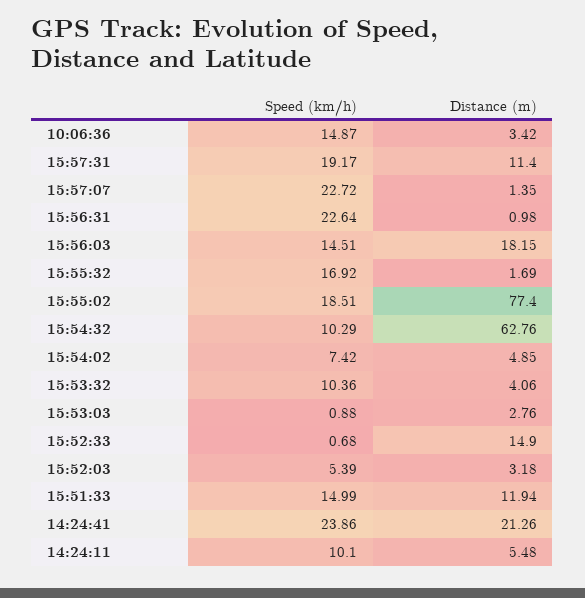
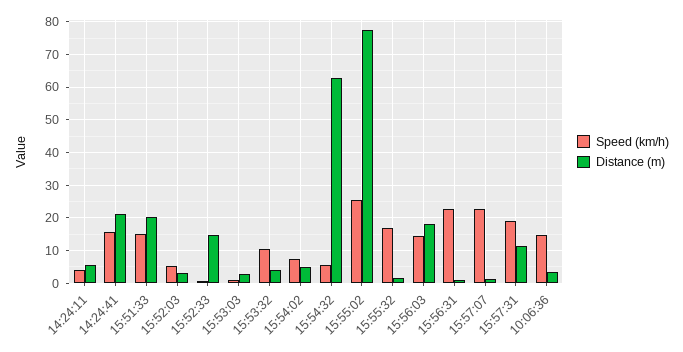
  {
    "Speed (km/h)": {
      "10:06:36": 14.87,
      "15:57:31": 19.17,
      "15:57:07": 22.72,
      "15:56:31": 22.64,
      "15:56:03": 14.51,
      "15:55:32": 16.92,
-     "15:55:02": 18.51,
+     "15:55:02": 26,
-     "15:54:32": 10.29,
+     "15:54:32": 6,
      "15:54:02": 7.42,
      "15:53:32": 10.36,
      "15:53:03": 0.88,
      "15:52:33": 0.68,
      "15:52:03": 5.39,
      "15:51:33": 14.99,
-     "14:24:41": 23.86,
+     "14:24:41": 16,
-     "14:24:11": 10.1
+     "14:24:11": 4
    },
    "Distance (m)": {
      "10:06:36": 3.42,
      "15:57:31": 11.4,
      "15:57:07": 1.35,
      "15:56:31": 0.98,
      "15:56:03": 18.15,
      "15:55:32": 1.69,
      "15:55:02": 77.4,
      "15:54:32": 62.76,
      "15:54:02": 4.85,
      "15:53:32": 4.06,
      "15:53:03": 2.76,
      "15:52:33": 14.9,
      "15:52:03": 3.18,
-     "15:51:33": 11.94,
+     "15:51:33": 20,
      "14:24:41": 21.26,
      "14:24:11": 5.48
    }
  }

